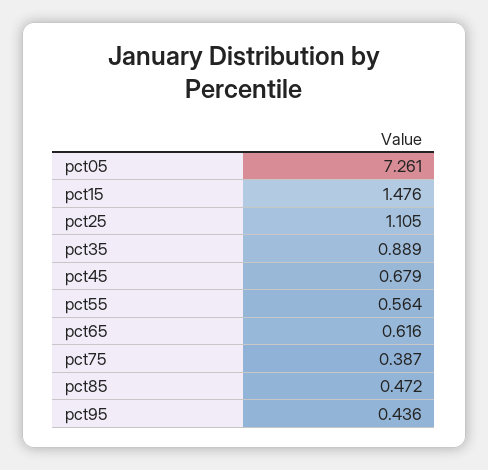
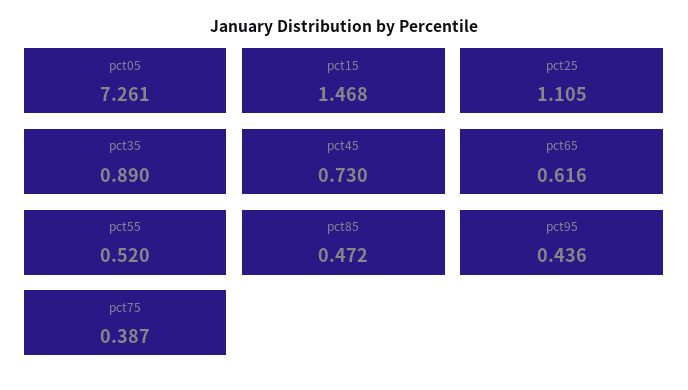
  {
    "pct05": 7.261,
-   "pct15": 1.476,
+   "pct15": 1.468,
    "pct25": 1.105,
-   "pct35": 0.889,
+   "pct35": 0.89,
-   "pct45": 0.679,
+   "pct45": 0.73,
-   "pct55": 0.564,
+   "pct55": 0.52,
    "pct65": 0.616,
    "pct75": 0.387,
    "pct85": 0.472,
    "pct95": 0.436
  }

